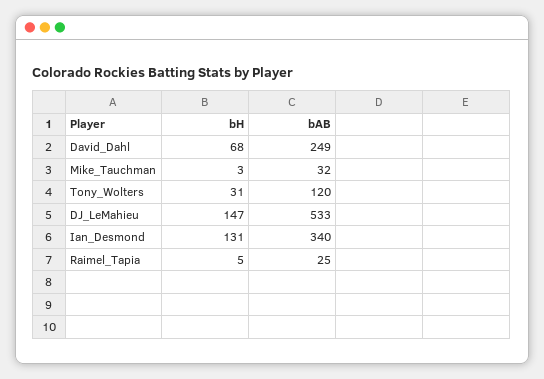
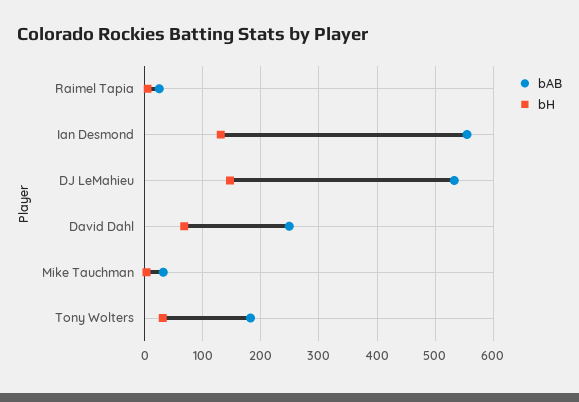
  {
    "bH": {
      "David_Dahl": 68,
      "Mike_Tauchman": 3,
      "Tony_Wolters": 31,
      "DJ_LeMahieu": 147,
      "Ian_Desmond": 131,
      "Raimel_Tapia": 5
    },
    "bAB": {
      "David_Dahl": 249,
      "Mike_Tauchman": 32,
-     "Tony_Wolters": 120,
+     "Tony_Wolters": 180,
      "DJ_LeMahieu": 533,
-     "Ian_Desmond": 340,
+     "Ian_Desmond": 560,
      "Raimel_Tapia": 25
    }
  }

